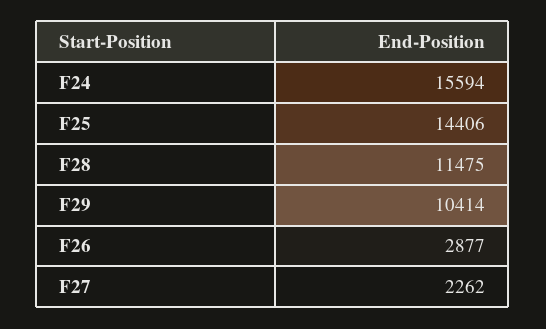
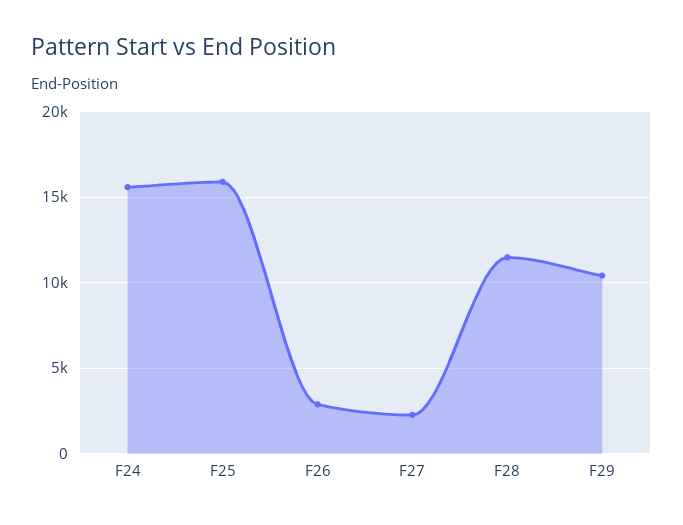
  {
    "F24": 15594,
-   "F25": 14406,
+   "F25": 16000,
    "F28": 11475,
    "F29": 10414,
    "F26": 2877,
    "F27": 2262
  }

